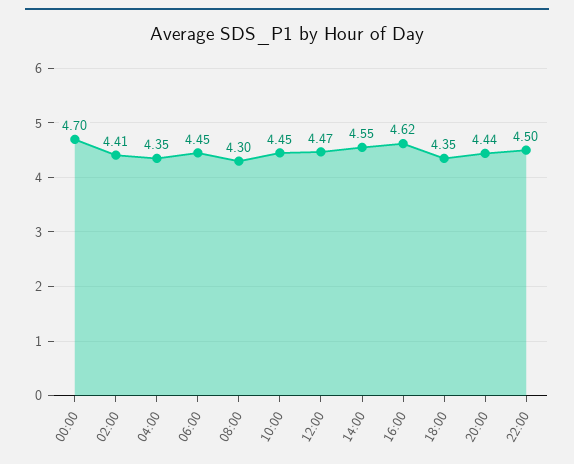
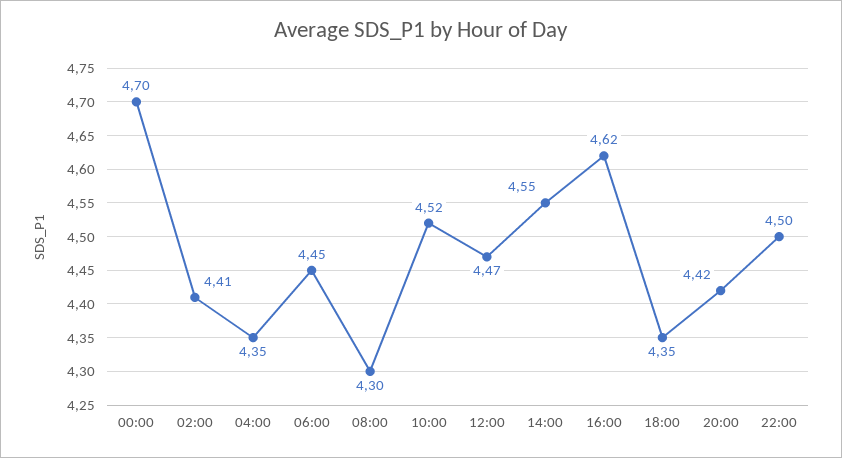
  {
    "00:00": 4.7,
    "02:00": 4.41,
    "04:00": 4.35,
    "06:00": 4.45,
    "08:00": 4.3,
-   "10:00": 4.45,
+   "10:00": 4.52,
    "12:00": 4.47,
    "14:00": 4.55,
    "16:00": 4.62,
    "18:00": 4.35,
-   "20:00": 4.44,
+   "20:00": 4.42,
    "22:00": 4.5
  }

